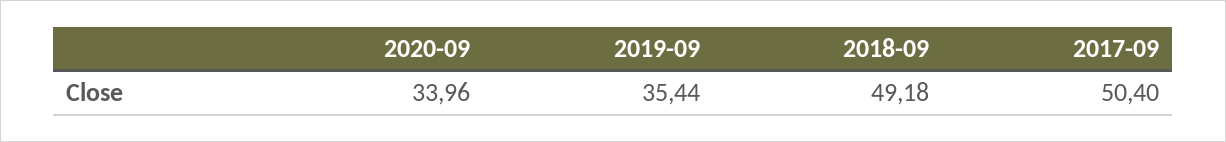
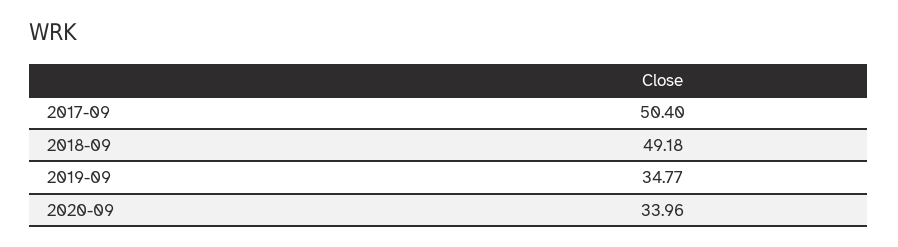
  {
    "2020-09": 33.96,
-   "2019-09": 35.44,
+   "2019-09": 34.77,
    "2018-09": 49.18,
    "2017-09": 50.4
  }

